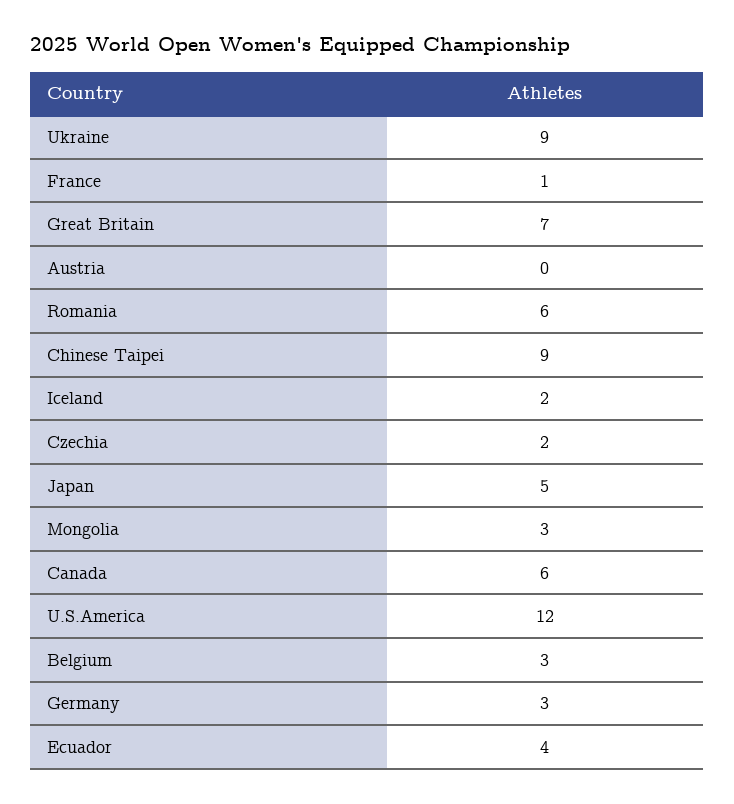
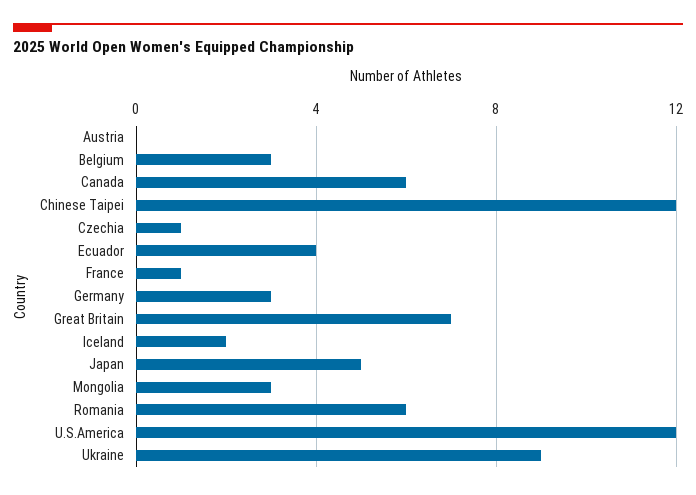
  {
    "Ukraine": 9,
    "France": 1,
    "Great Britain": 7,
    "Austria": 0,
    "Romania": 6,
-   "Chinese Taipei": 9,
+   "Chinese Taipei": 12,
    "Iceland": 2,
-   "Czechia": 2,
+   "Czechia": 1,
    "Japan": 5,
    "Mongolia": 3,
    "Canada": 6,
    "U.S.America": 12,
    "Belgium": 3,
    "Germany": 3,
    "Ecuador": 4
  }

